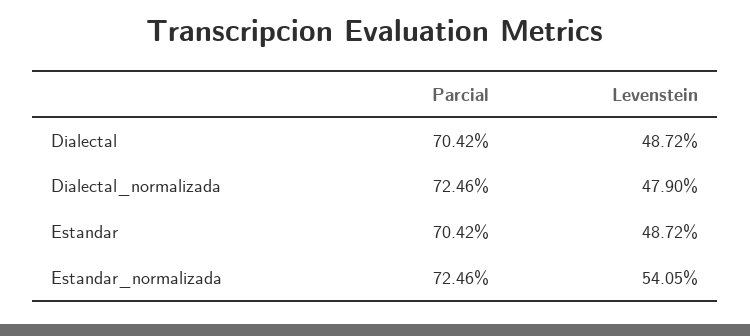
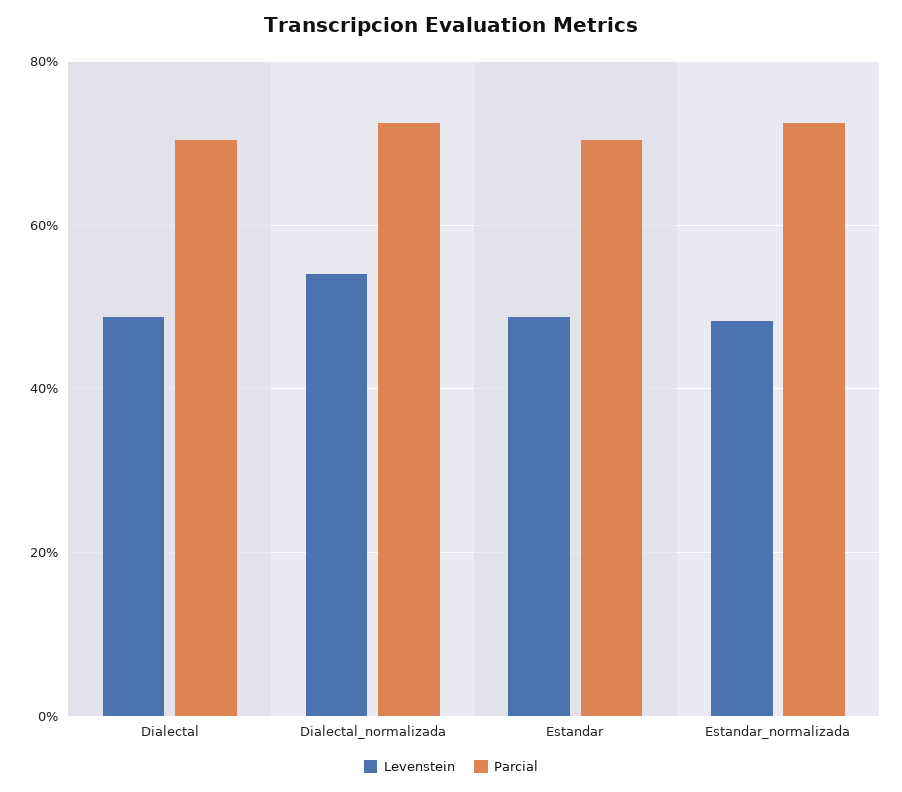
  {
    "Parcial": {
      "Dialectal": 70.42,
      "Dialectal_normalizada": 72.46,
      "Estandar": 70.42,
      "Estandar_normalizada": 72.46
    },
    "Levenstein": {
      "Dialectal": 48.72,
-     "Dialectal_normalizada": 47.9,
+     "Dialectal_normalizada": 54,
      "Estandar": 48.72,
-     "Estandar_normalizada": 54.05
+     "Estandar_normalizada": 48
    }
  }

